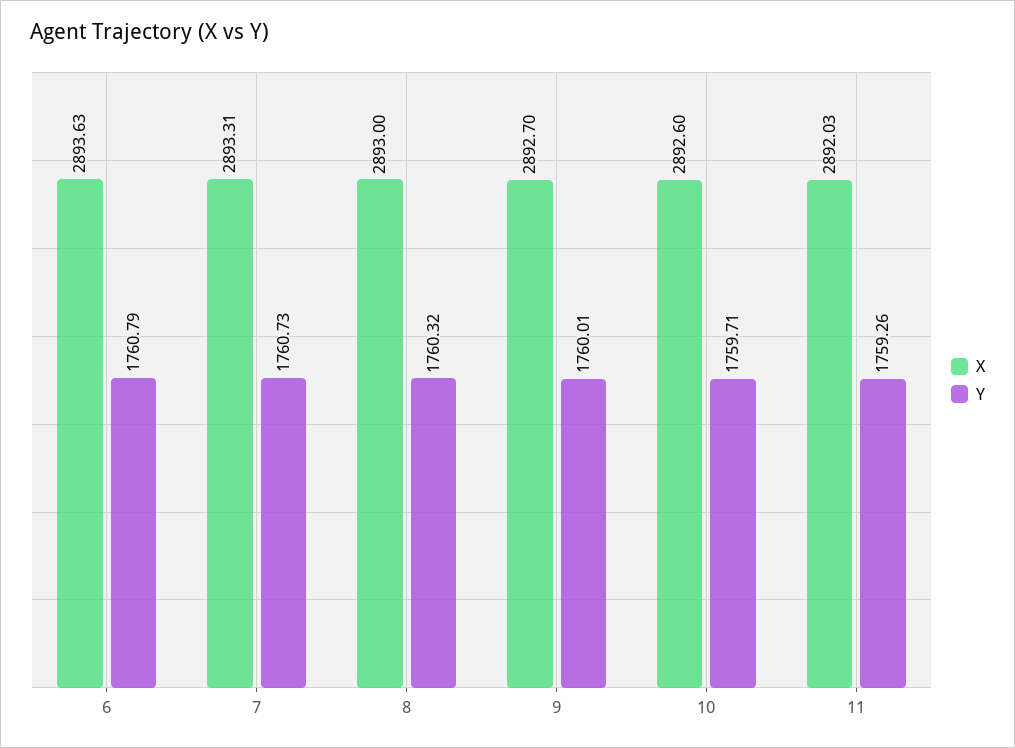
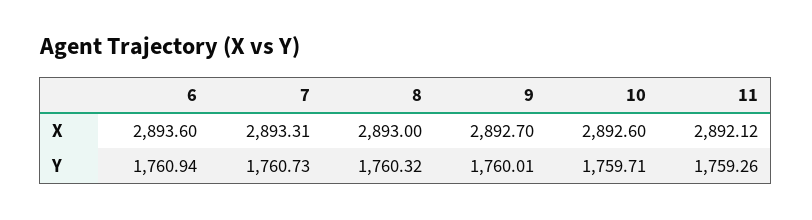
  {
    "X": {
-     "6": 2893.63,
+     "6": 2893.6,
      "7": 2893.31,
      "8": 2893,
      "9": 2892.7,
      "10": 2892.6,
-     "11": 2892.03
+     "11": 2892.12
    },
    "Y": {
-     "6": 1760.79,
+     "6": 1760.94,
      "7": 1760.73,
      "8": 1760.32,
      "9": 1760.01,
      "10": 1759.71,
      "11": 1759.26
    }
  }

